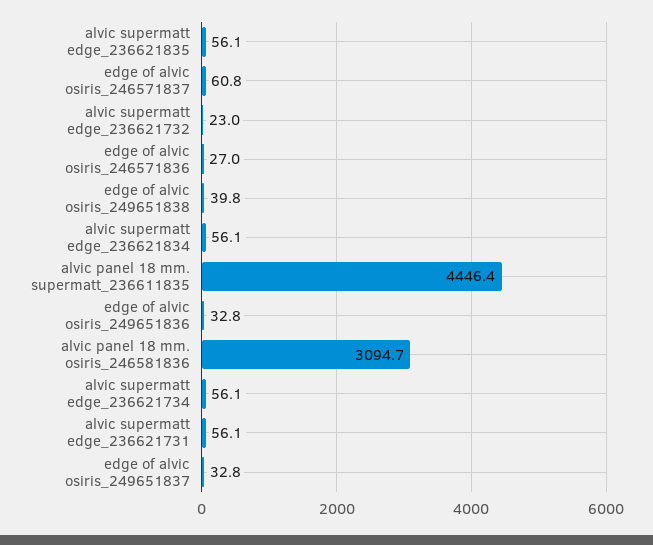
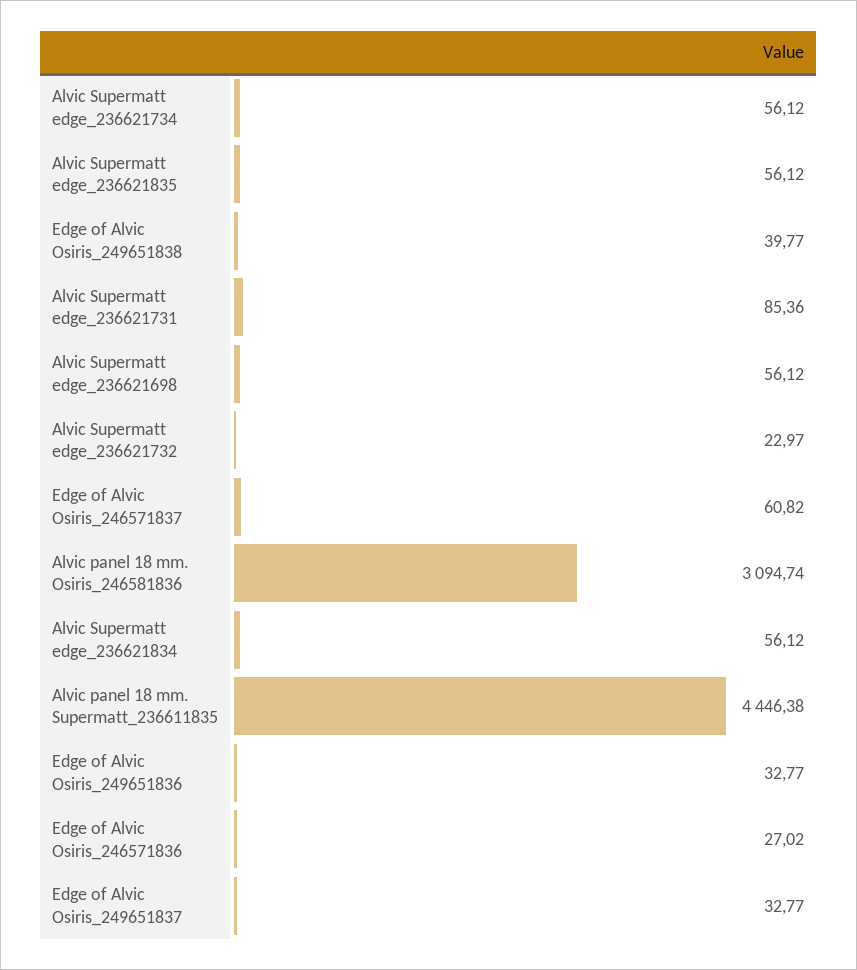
  {
    "alvic supermatt edge_236621835": 56.12,
    "edge of alvic osiris_246571837": 60.82,
    "alvic supermatt edge_236621732": 22.97,
    "edge of alvic osiris_246571836": 27.02,
    "edge of alvic osiris_249651838": 39.77,
    "alvic supermatt edge_236621834": 56.12,
    "alvic panel 18 mm. supermatt_236611835": 4446.38,
    "edge of alvic osiris_249651836": 32.77,
    "alvic panel 18 mm. osiris_246581836": 3094.74,
    "alvic supermatt edge_236621734": 56.12,
-   "alvic supermatt edge_236621731": 56.1,
+   "alvic supermatt edge_236621731": 85.36,
-   "edge of alvic osiris_249651837": 32.77
+   "edge of alvic osiris_249651837": 32.77,
+   "Alvic Supermatt edge_236621698": 56.12
  }

